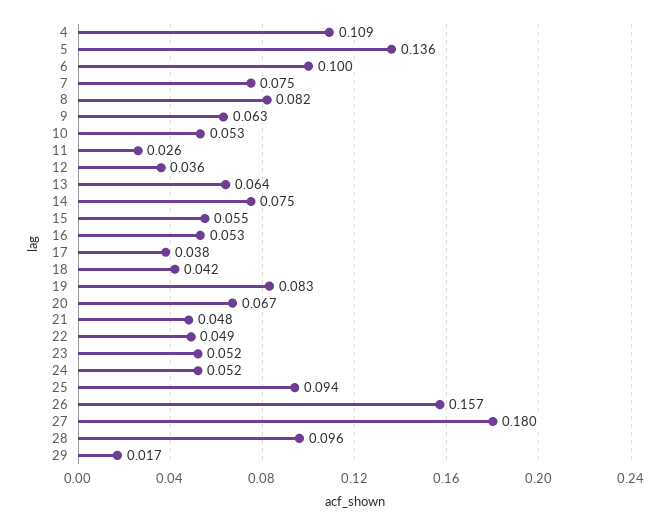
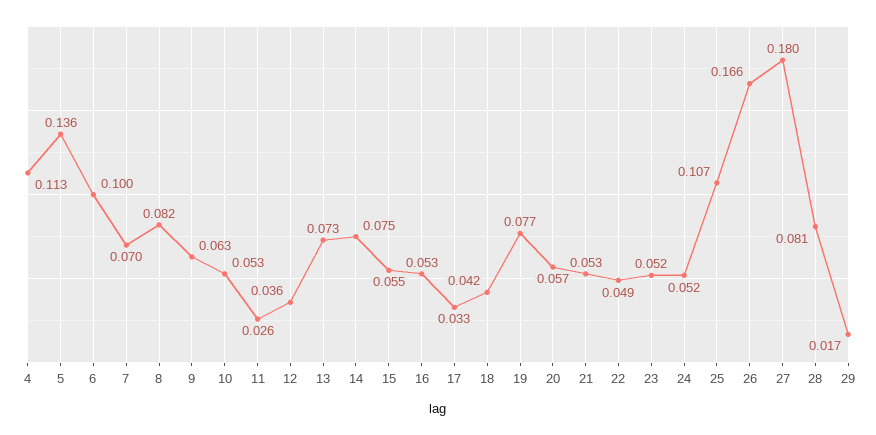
  {
-   "4": 0.109,
+   "4": 0.113,
    "5": 0.136,
    "6": 0.1,
-   "7": 0.075,
+   "7": 0.07,
    "8": 0.082,
    "9": 0.063,
    "10": 0.053,
    "11": 0.026,
    "12": 0.036,
-   "13": 0.064,
+   "13": 0.073,
    "14": 0.075,
    "15": 0.055,
    "16": 0.053,
-   "17": 0.038,
+   "17": 0.033,
    "18": 0.042,
-   "19": 0.083,
+   "19": 0.077,
-   "20": 0.067,
+   "20": 0.057,
-   "21": 0.048,
+   "21": 0.053,
    "22": 0.049,
    "23": 0.052,
    "24": 0.052,
-   "25": 0.094,
+   "25": 0.107,
-   "26": 0.157,
+   "26": 0.166,
    "27": 0.18,
-   "28": 0.096,
+   "28": 0.081,
    "29": 0.017
  }

